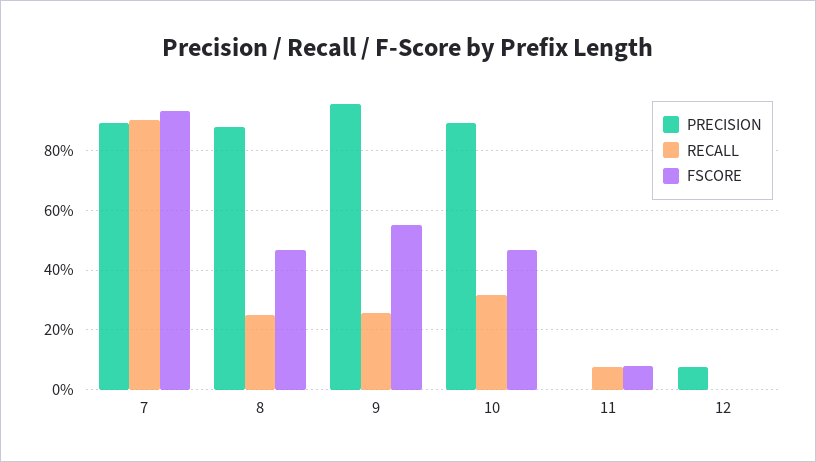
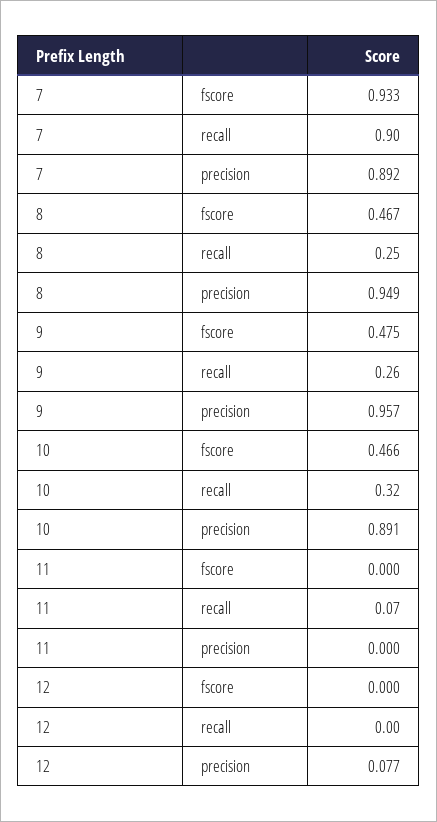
  {
    "PRECISION": {
      "7": 0.892,
-     "8": 0.875,
+     "8": 0.949,
      "9": 0.957,
      "10": 0.891,
      "11": 0,
      "12": 0.077
    },
    "RECALL": {
      "7": 0.9,
      "8": 0.25,
      "9": 0.26,
      "10": 0.32,
      "11": 0.07,
      "12": 0
    },
    "FSCORE": {
      "7": 0.933,
      "8": 0.467,
-     "9": 0.55,
+     "9": 0.475,
      "10": 0.466,
-     "11": 0.075,
+     "11": 0,
      "12": 0
    }
  }

